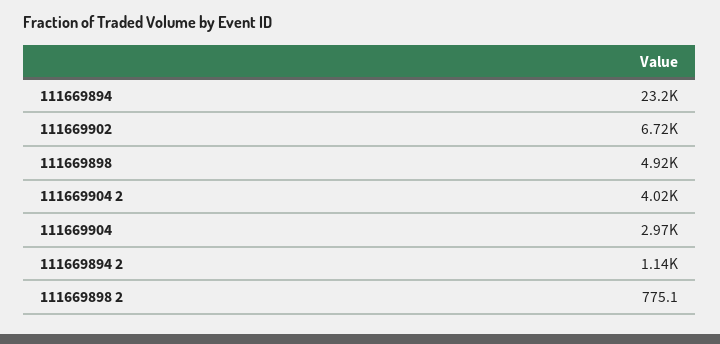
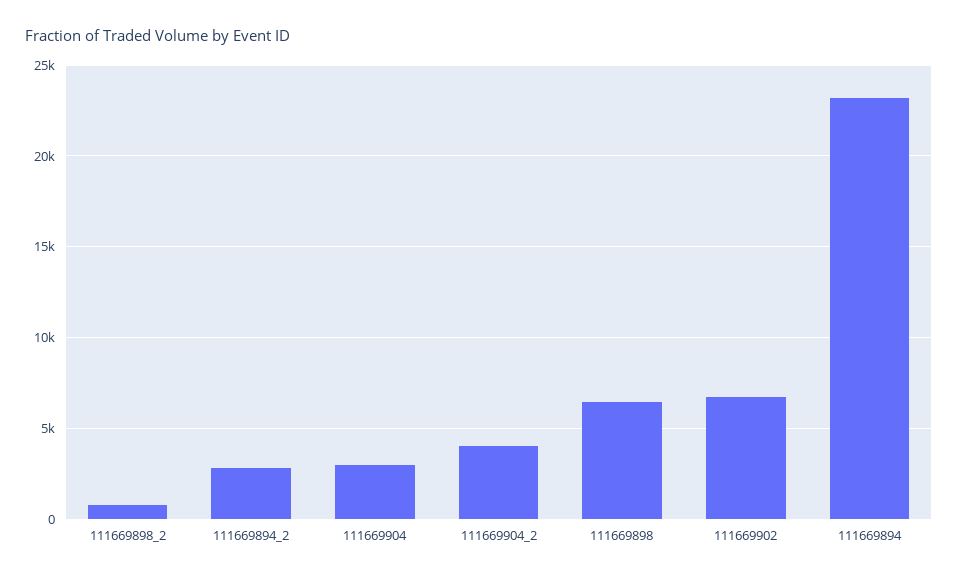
  {
    "111669894": 23200,
    "111669902": 6720,
-   "111669898": 4920,
+   "111669898": 6500,
    "111669904 2": 4020,
    "111669904": 2970,
-   "111669894 2": 1140,
+   "111669894 2": 3000,
    "111669898 2": 775.1
  }

